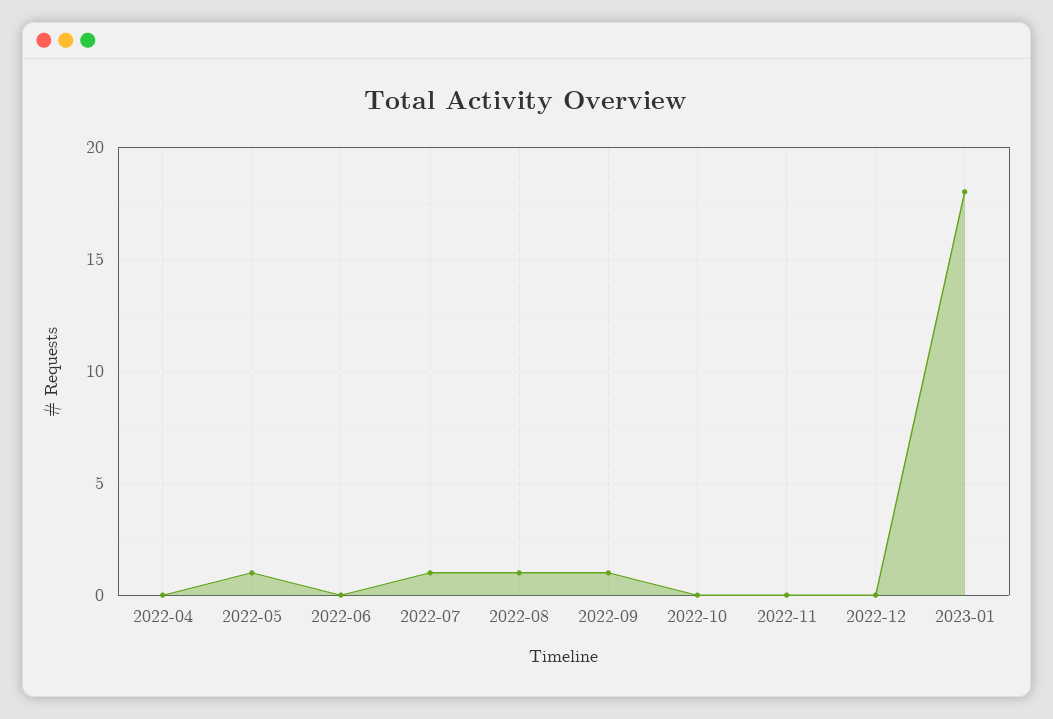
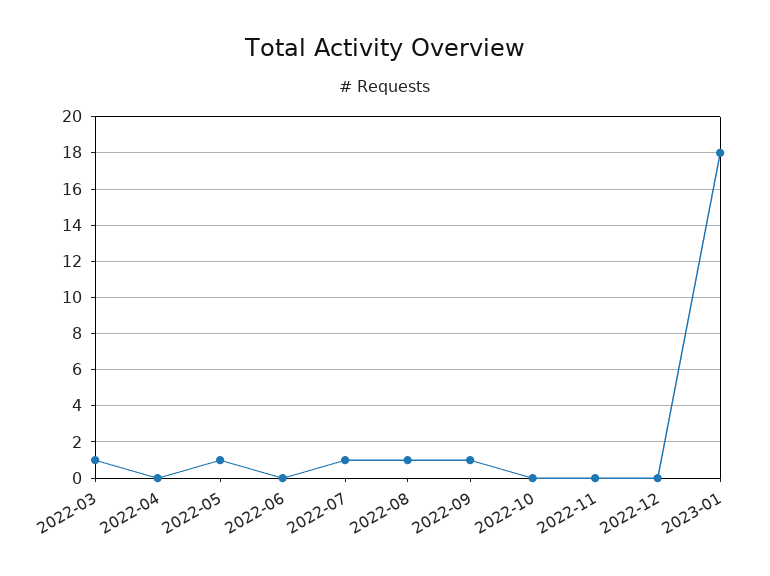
  {
    "2022-04": 0,
    "2022-05": 1,
    "2022-06": 0,
    "2022-07": 1,
    "2022-08": 1,
    "2022-09": 1,
    "2022-10": 0,
    "2022-11": 0,
    "2022-12": 0,
-   "2023-01": 18
+   "2023-01": 18,
+   "2022-03": 1
  }

